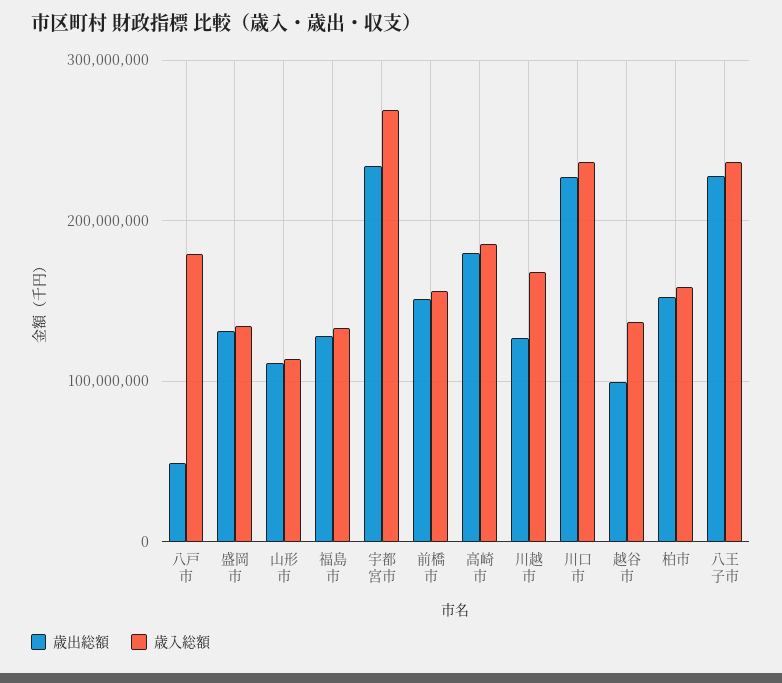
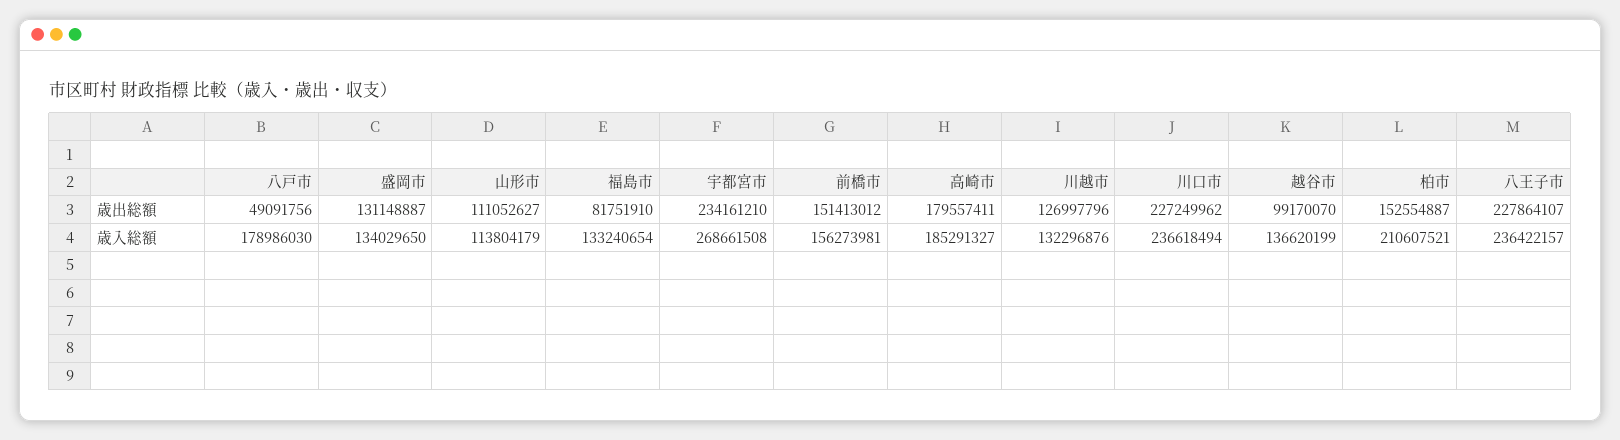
  {
    "歳出総額": {
      "八戸市": 49091756,
      "盛岡市": 131148887,
      "山形市": 111052627,
-     "福島市": 130000000,
+     "福島市": 81751910,
      "宇都宮市": 234161210,
      "前橋市": 151413012,
      "高崎市": 179557411,
      "川越市": 126997796,
      "川口市": 227249962,
      "越谷市": 99170070,
      "柏市": 152554887,
      "八王子市": 227864107
    },
    "歳入総額": {
      "八戸市": 178986030,
      "盛岡市": 134029650,
      "山形市": 113804179,
      "福島市": 133240654,
      "宇都宮市": 268661508,
      "前橋市": 156273981,
      "高崎市": 185291327,
-     "川越市": 170000000,
+     "川越市": 132296876,
      "川口市": 236618494,
      "越谷市": 136620199,
-     "柏市": 160000000,
+     "柏市": 210607521,
      "八王子市": 236422157
    }
  }

